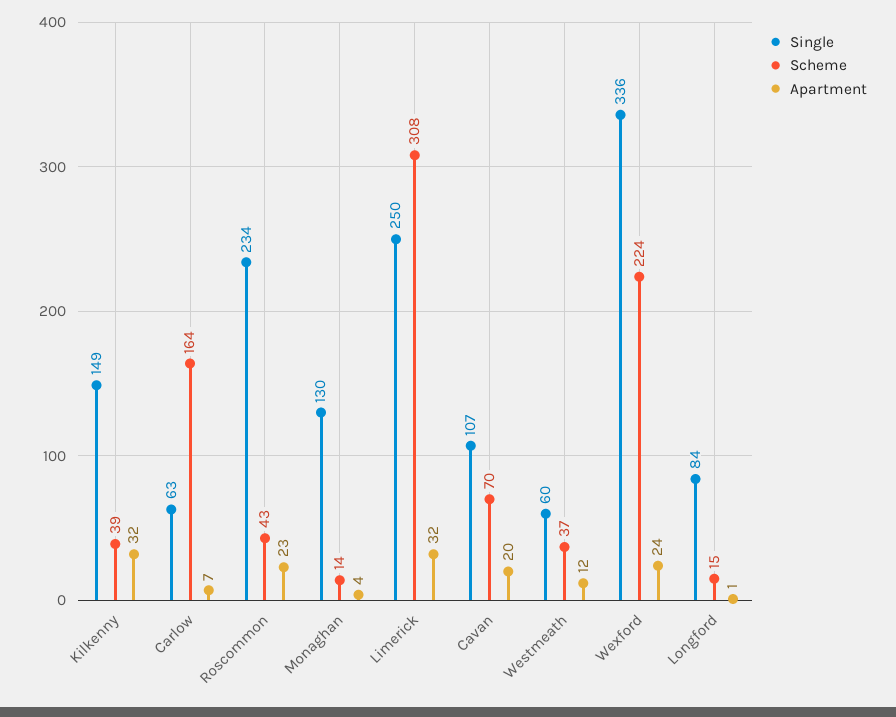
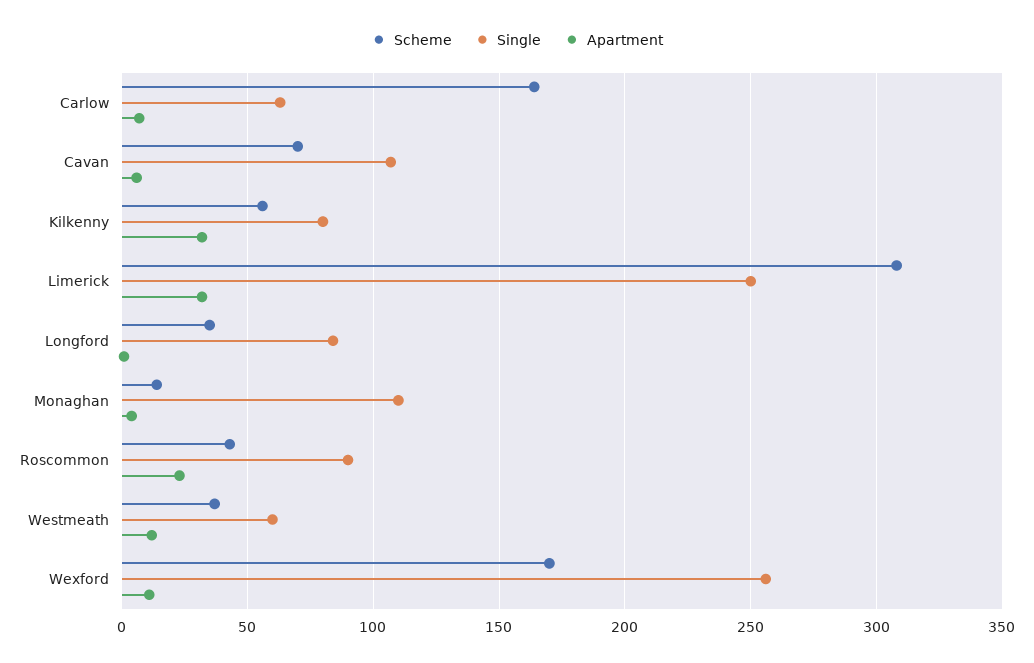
  {
    "Single": {
-     "Kilkenny": 149,
+     "Kilkenny": 80,
      "Carlow": 63,
-     "Roscommon": 234,
+     "Roscommon": 90,
-     "Monaghan": 130,
+     "Monaghan": 110,
      "Limerick": 250,
      "Cavan": 107,
      "Westmeath": 60,
-     "Wexford": 336,
+     "Wexford": 255,
      "Longford": 84
    },
    "Scheme": {
-     "Kilkenny": 39,
+     "Kilkenny": 55,
      "Carlow": 164,
      "Roscommon": 43,
      "Monaghan": 14,
      "Limerick": 308,
      "Cavan": 70,
      "Westmeath": 37,
-     "Wexford": 224,
+     "Wexford": 170,
-     "Longford": 15
+     "Longford": 35
    },
    "Apartment": {
      "Kilkenny": 32,
      "Carlow": 7,
      "Roscommon": 23,
      "Monaghan": 4,
      "Limerick": 32,
-     "Cavan": 20,
+     "Cavan": 5,
      "Westmeath": 12,
-     "Wexford": 24,
+     "Wexford": 10,
      "Longford": 1
    }
  }

